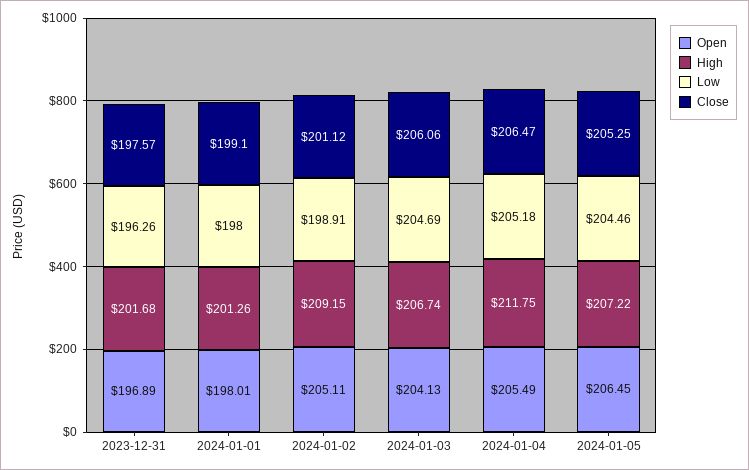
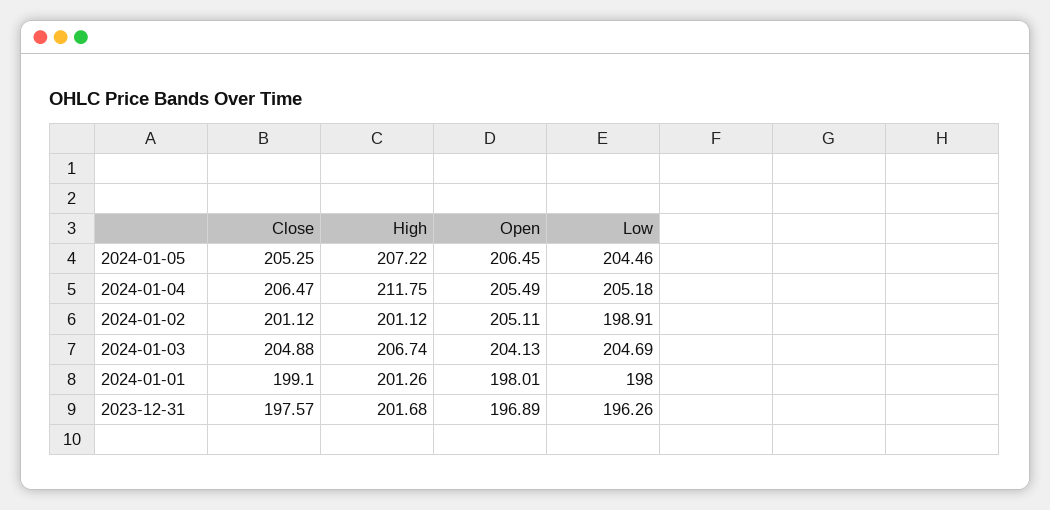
  {
    "Open": {
      "2023-12-31": 196.89,
      "2024-01-01": 198.01,
      "2024-01-02": 205.11,
      "2024-01-03": 204.13,
      "2024-01-04": 205.49,
      "2024-01-05": 206.45
    },
    "High": {
      "2023-12-31": 201.68,
      "2024-01-01": 201.26,
-     "2024-01-02": 209.15,
+     "2024-01-02": 201.12,
      "2024-01-03": 206.74,
      "2024-01-04": 211.75,
      "2024-01-05": 207.22
    },
    "Low": {
      "2023-12-31": 196.26,
      "2024-01-01": 198,
      "2024-01-02": 198.91,
      "2024-01-03": 204.69,
      "2024-01-04": 205.18,
      "2024-01-05": 204.46
    },
    "Close": {
      "2023-12-31": 197.57,
      "2024-01-01": 199.1,
      "2024-01-02": 201.12,
-     "2024-01-03": 206.06,
+     "2024-01-03": 204.88,
      "2024-01-04": 206.47,
      "2024-01-05": 205.25
    }
  }

